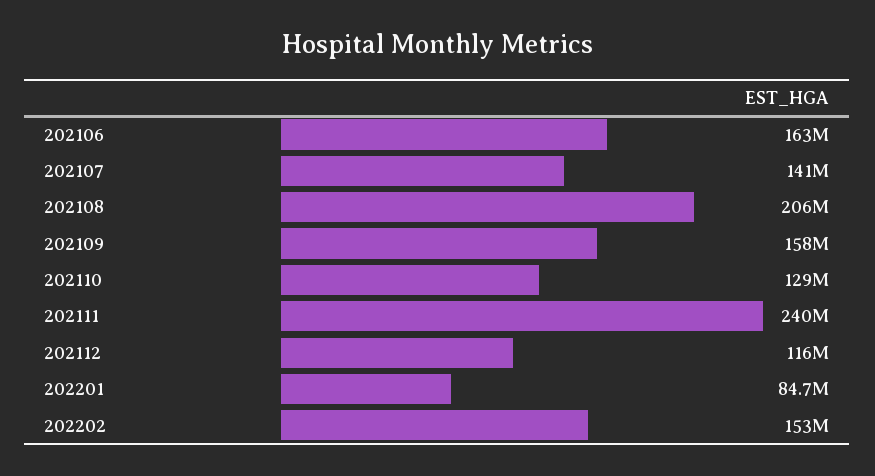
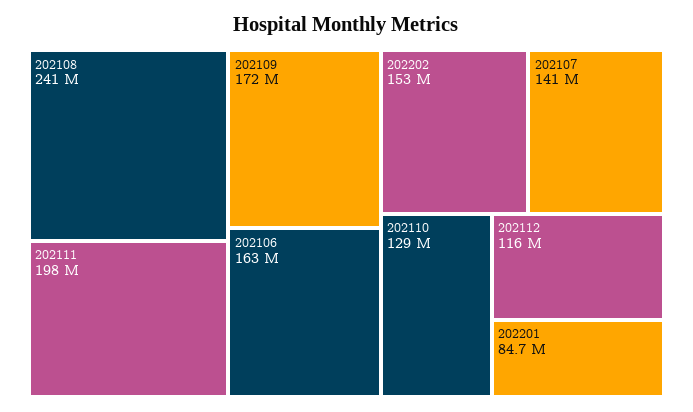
  {
    "202106": 163000000,
    "202107": 141000000,
-   "202108": 206000000,
+   "202108": 241000000,
-   "202109": 158000000,
+   "202109": 172000000,
    "202110": 129000000,
-   "202111": 240000000,
+   "202111": 198000000,
    "202112": 116000000,
    "202201": 84700000,
    "202202": 153000000
  }

